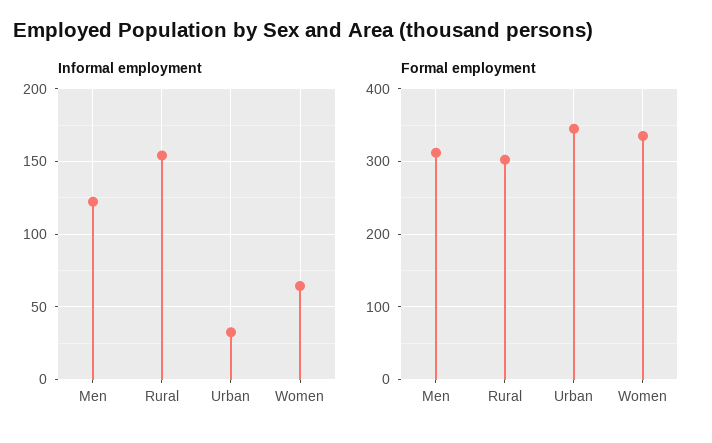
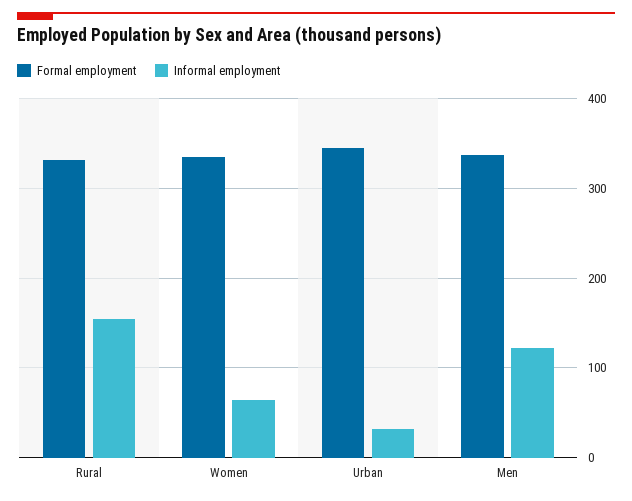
  {
    "Informal employment": {
      "Men": 120,
      "Rural": 155,
      "Urban": 35,
      "Women": 65
    },
    "Formal employment": {
-     "Men": 310,
+     "Men": 340,
-     "Rural": 300,
+     "Rural": 330,
      "Urban": 350,
      "Women": 340
    }
  }

